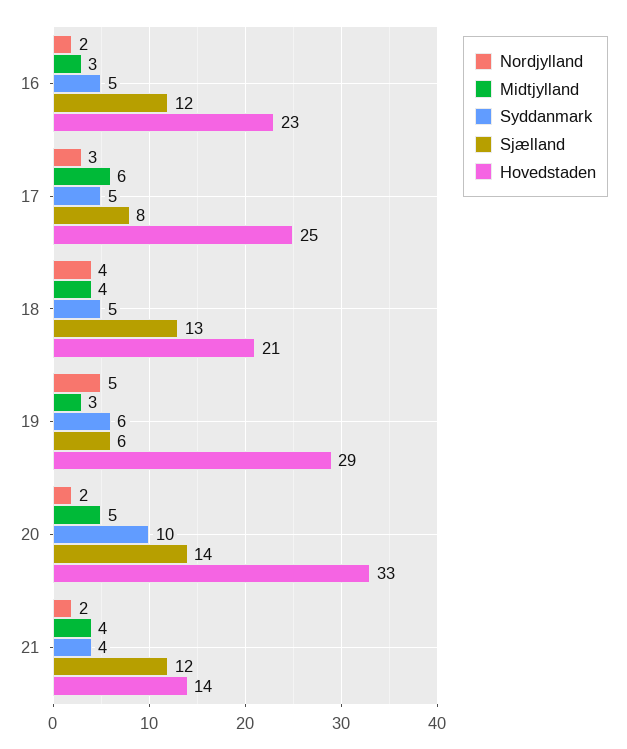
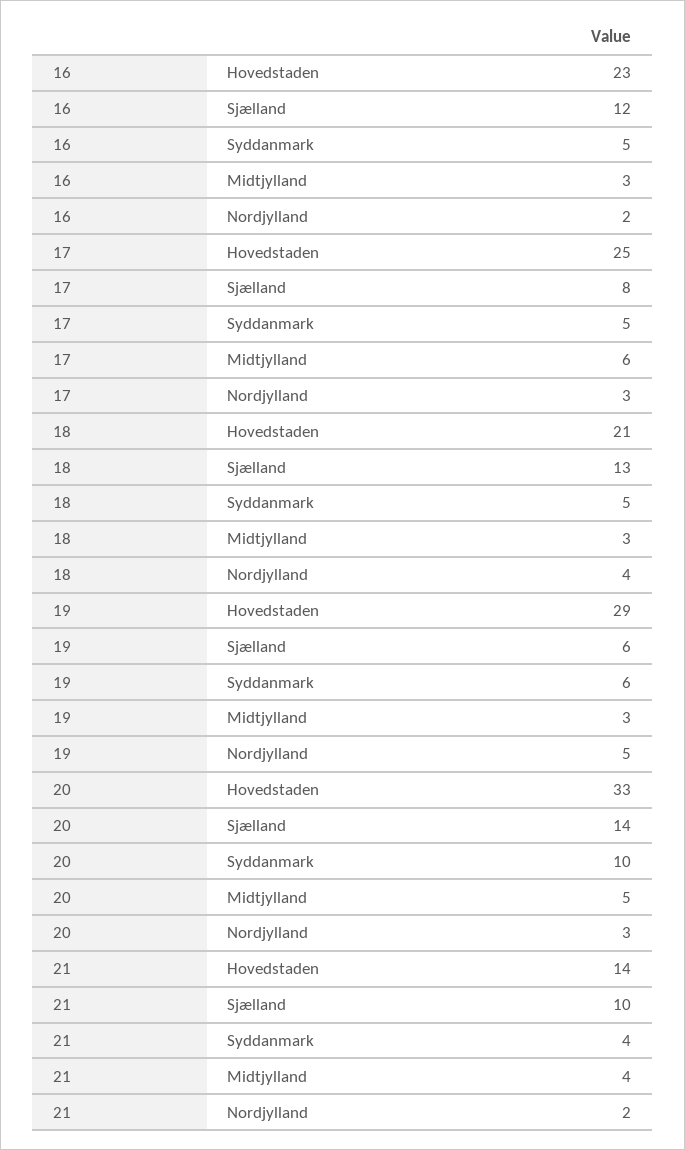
  {
    "Nordjylland": {
      "16": 2,
      "17": 3,
      "18": 4,
      "19": 5,
-     "20": 2,
+     "20": 3,
      "21": 2
    },
    "Midtjylland": {
      "16": 3,
      "17": 6,
-     "18": 4,
+     "18": 3,
      "19": 3,
      "20": 5,
      "21": 4
    },
    "Syddanmark": {
      "16": 5,
      "17": 5,
      "18": 5,
      "19": 6,
      "20": 10,
      "21": 4
    },
    "Sjælland": {
      "16": 12,
      "17": 8,
      "18": 13,
      "19": 6,
      "20": 14,
-     "21": 12
+     "21": 10
    },
    "Hovedstaden": {
      "16": 23,
      "17": 25,
      "18": 21,
      "19": 29,
      "20": 33,
      "21": 14
    }
  }

